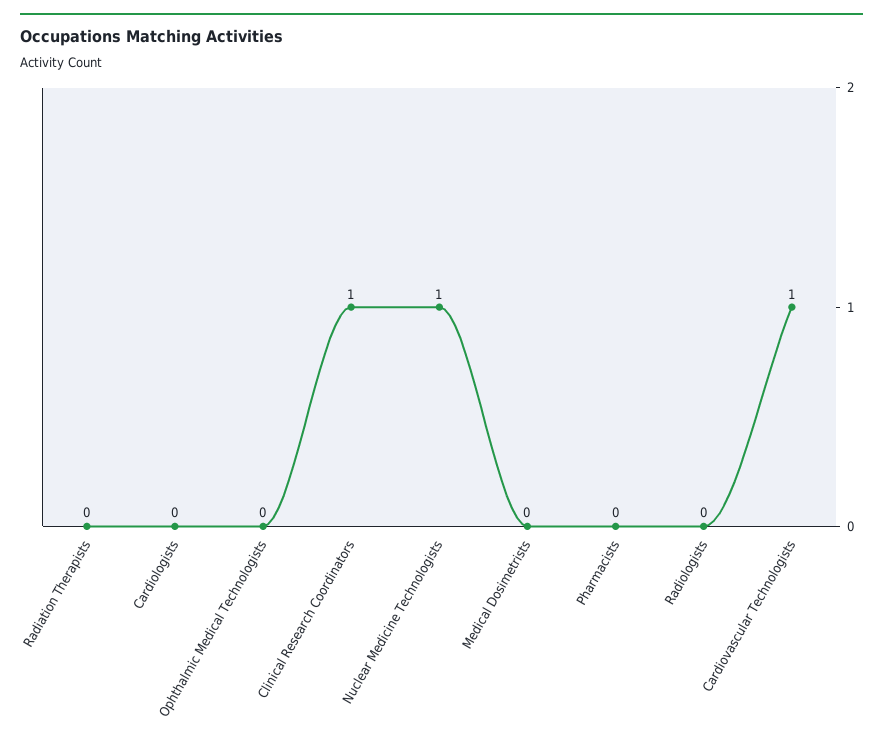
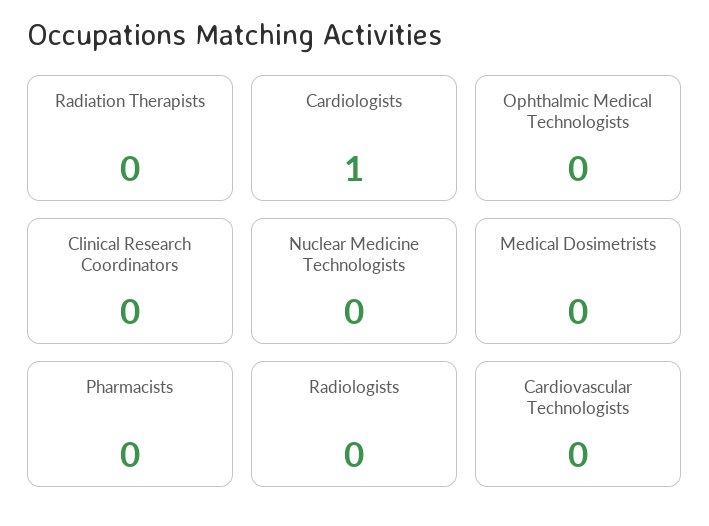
  {
    "Radiation Therapists": 0,
-   "Cardiologists": 0,
+   "Cardiologists": 1,
    "Ophthalmic Medical Technologists": 0,
-   "Clinical Research Coordinators": 1,
+   "Clinical Research Coordinators": 0,
-   "Nuclear Medicine Technologists": 1,
+   "Nuclear Medicine Technologists": 0,
    "Medical Dosimetrists": 0,
    "Pharmacists": 0,
    "Radiologists": 0,
-   "Cardiovascular Technologists": 1
+   "Cardiovascular Technologists": 0
  }

